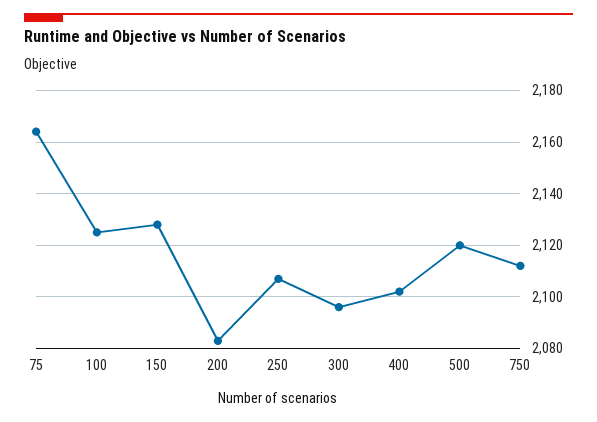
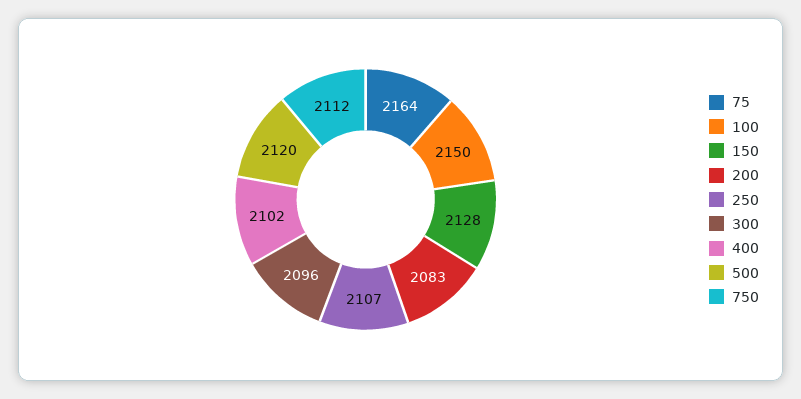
  {
    "75": 2164,
-   "100": 2125,
+   "100": 2150,
    "150": 2128,
    "200": 2083,
    "250": 2107,
    "300": 2096,
    "400": 2102,
    "500": 2120,
    "750": 2112
  }

